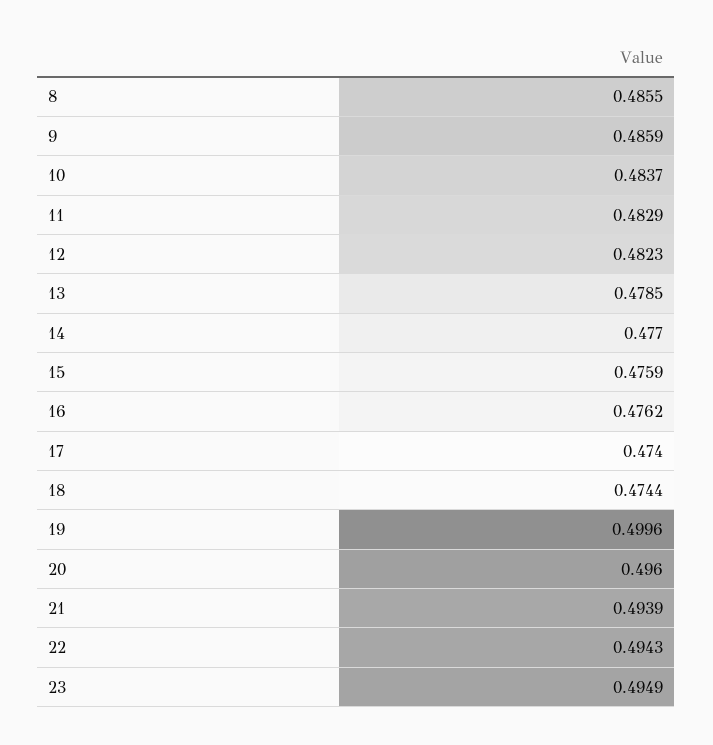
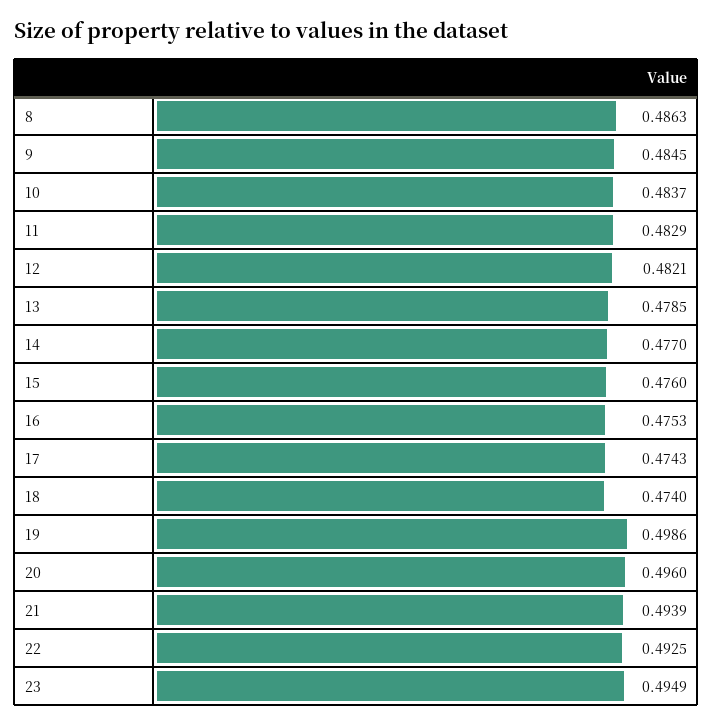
  {
-   "8": 0.4855,
+   "8": 0.4863,
-   "9": 0.4859,
+   "9": 0.4845,
    "10": 0.4837,
    "11": 0.4829,
-   "12": 0.4823,
+   "12": 0.4821,
    "13": 0.4785,
    "14": 0.477,
-   "15": 0.4759,
+   "15": 0.476,
-   "16": 0.4762,
+   "16": 0.4753,
-   "17": 0.474,
+   "17": 0.4743,
-   "18": 0.4744,
+   "18": 0.474,
-   "19": 0.4996,
+   "19": 0.4986,
    "20": 0.496,
    "21": 0.4939,
-   "22": 0.4943,
+   "22": 0.4925,
    "23": 0.4949
  }

